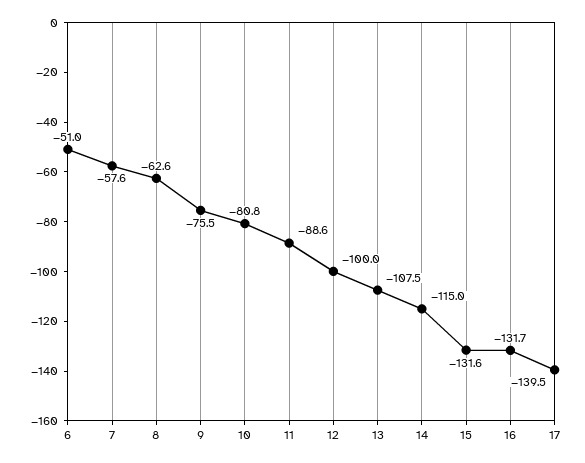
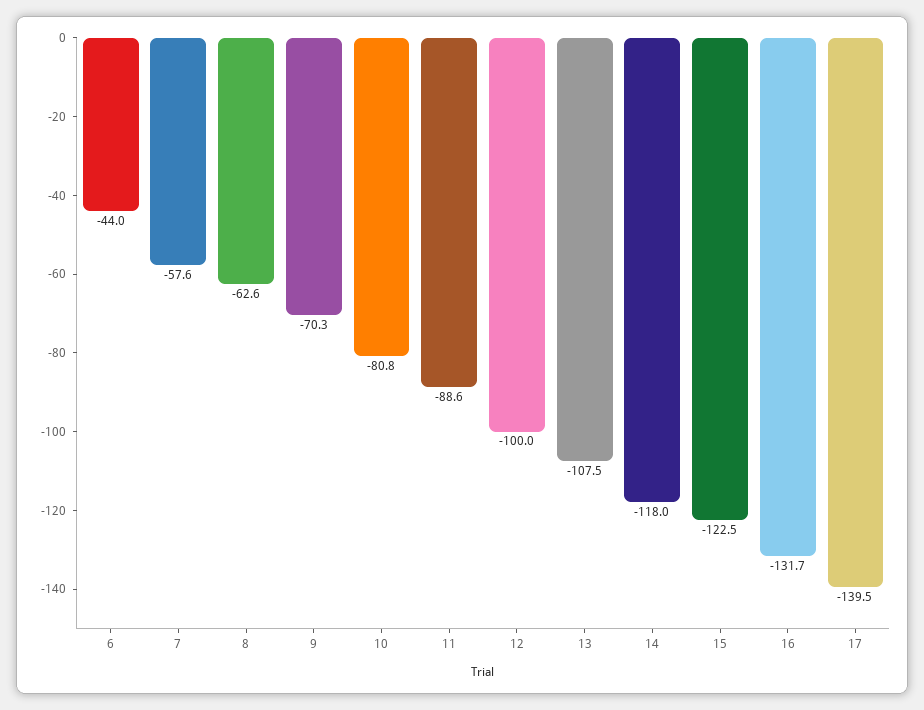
  {
-   "6": -51,
+   "6": -44,
    "7": -57.6,
    "8": -62.6,
-   "9": -75.5,
+   "9": -70.3,
    "10": -80.8,
    "11": -88.6,
    "12": -100,
    "13": -107.5,
-   "14": -115,
+   "14": -118,
-   "15": -131.6,
+   "15": -122.5,
    "16": -131.7,
    "17": -139.5
  }

